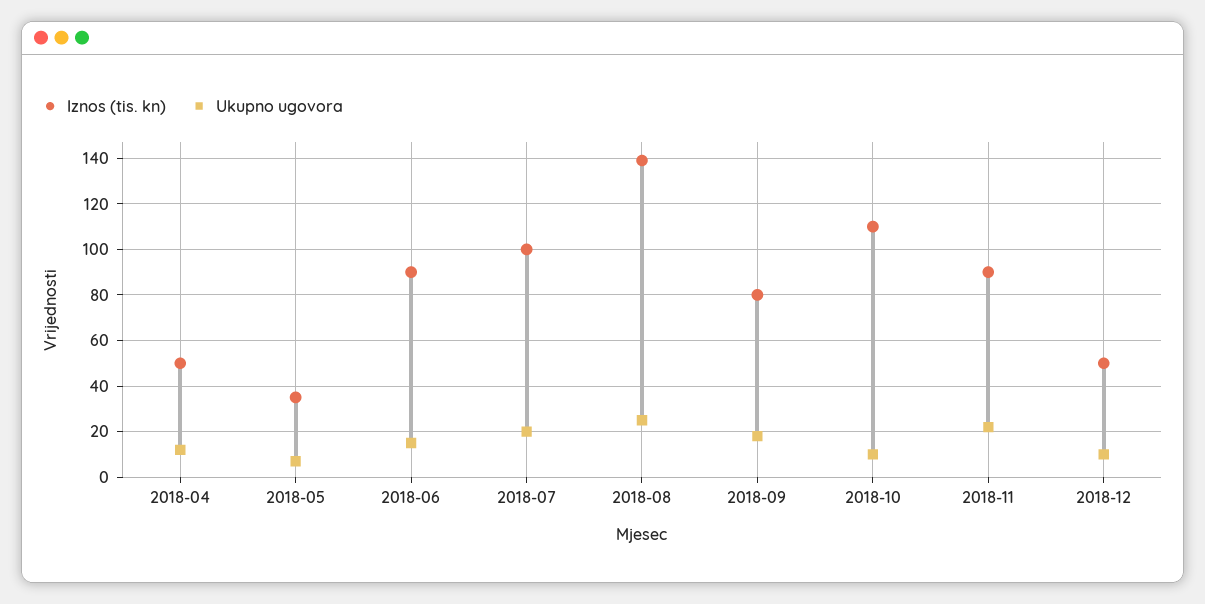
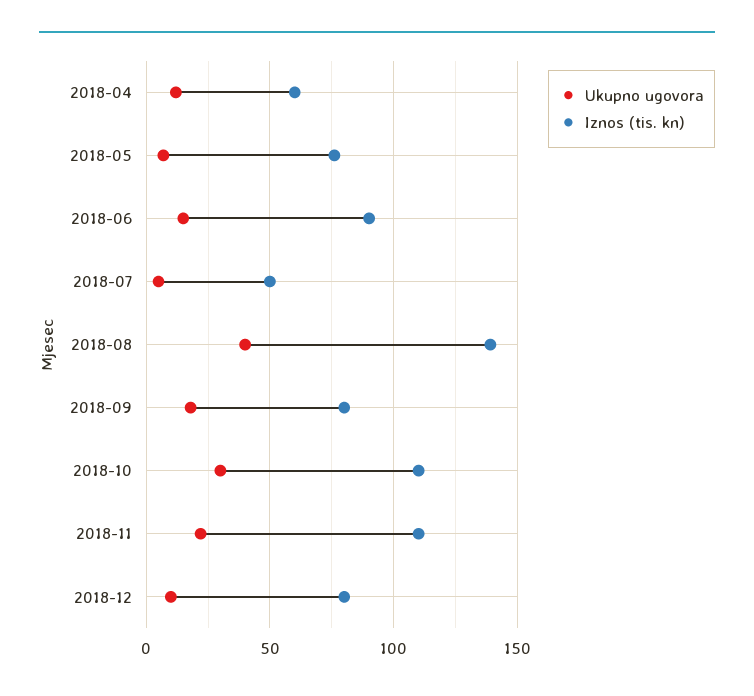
  {
    "Iznos (tis. kn)": {
-     "2018-04": 50,
+     "2018-04": 60,
-     "2018-05": 35,
+     "2018-05": 75,
      "2018-06": 90,
-     "2018-07": 100,
+     "2018-07": 50,
      "2018-08": 140,
      "2018-09": 80,
      "2018-10": 110,
-     "2018-11": 90,
+     "2018-11": 110,
-     "2018-12": 50
+     "2018-12": 80
    },
    "Ukupno ugovora": {
      "2018-04": 10,
      "2018-05": 5,
      "2018-06": 15,
-     "2018-07": 20,
+     "2018-07": 5,
-     "2018-08": 25,
+     "2018-08": 40,
      "2018-09": 20,
-     "2018-10": 10,
+     "2018-10": 30,
      "2018-11": 20,
      "2018-12": 10
    }
  }

